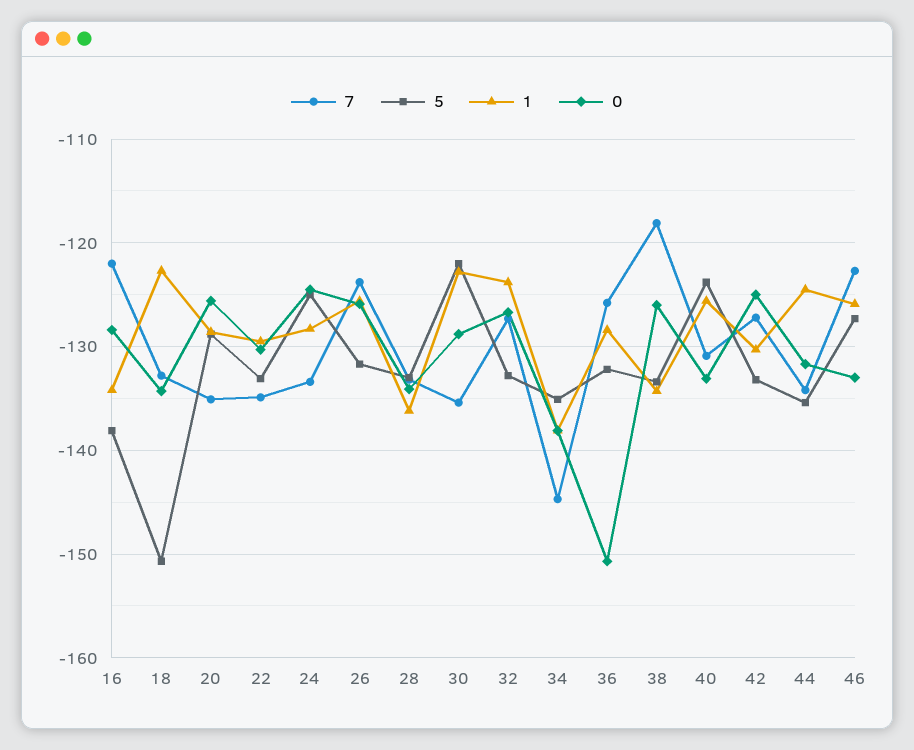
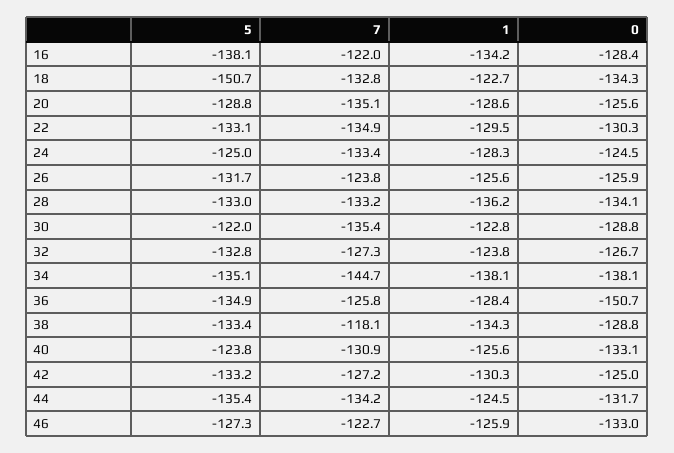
  {
    "7": {
      "16": -122,
      "18": -132.8,
      "20": -135.1,
      "22": -134.9,
      "24": -133.4,
      "26": -123.8,
      "28": -133.2,
      "30": -135.4,
      "32": -127.3,
      "34": -144.7,
      "36": -125.8,
      "38": -118.1,
      "40": -130.9,
      "42": -127.2,
      "44": -134.2,
      "46": -122.7
    },
    "5": {
      "16": -138.1,
      "18": -150.7,
      "20": -128.8,
      "22": -133.1,
      "24": -125,
      "26": -131.7,
      "28": -133,
      "30": -122,
      "32": -132.8,
      "34": -135.1,
-     "36": -132,
+     "36": -134.9,
      "38": -133.4,
      "40": -123.8,
      "42": -133.2,
      "44": -135.4,
      "46": -127.3
    },
    "1": {
      "16": -134.2,
      "18": -122.7,
      "20": -128.6,
      "22": -129.5,
      "24": -128.3,
      "26": -125.6,
      "28": -136.2,
      "30": -122.8,
      "32": -123.8,
      "34": -138.1,
      "36": -128.4,
      "38": -134.3,
      "40": -125.6,
      "42": -130.3,
      "44": -124.5,
      "46": -125.9
    },
    "0": {
      "16": -128.4,
      "18": -134.3,
      "20": -125.6,
      "22": -130.3,
      "24": -124.5,
      "26": -125.9,
      "28": -134.1,
      "30": -128.8,
      "32": -126.7,
      "34": -138.1,
      "36": -150.7,
-     "38": -126,
+     "38": -128.8,
      "40": -133.1,
      "42": -125,
      "44": -131.7,
      "46": -133
    }
  }

